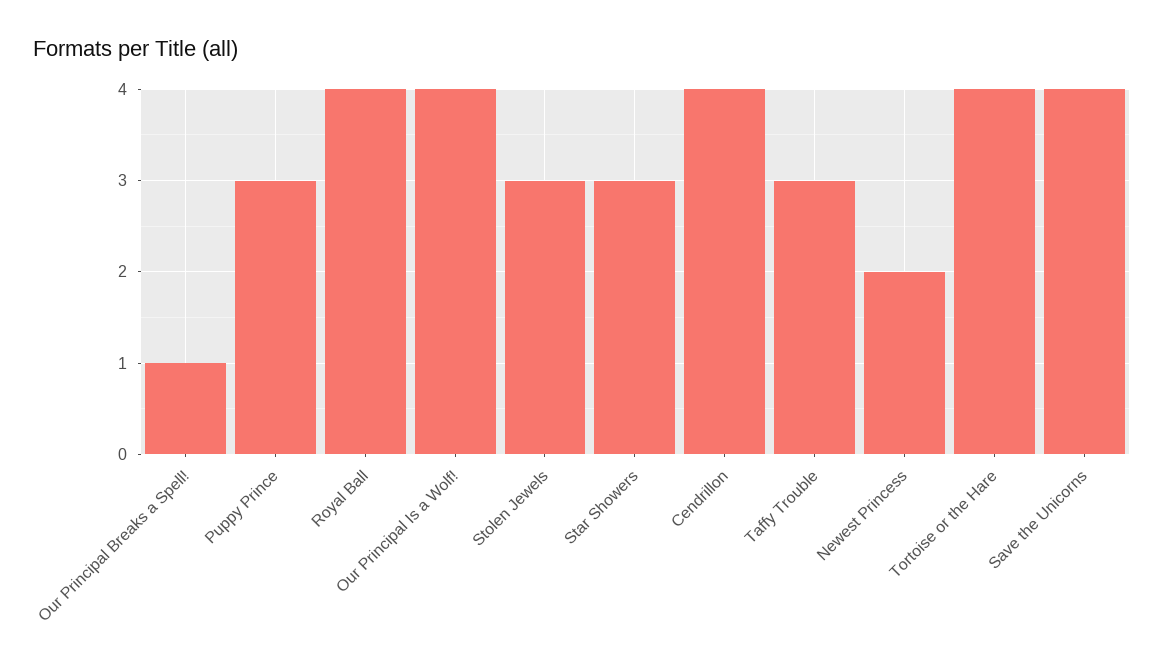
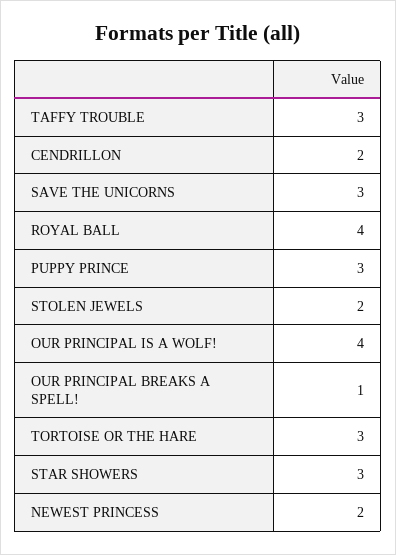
  {
    "Our Principal Breaks a Spell!": 1,
    "Puppy Prince": 3,
    "Royal Ball": 4,
    "Our Principal Is a Wolf!": 4,
-   "Stolen Jewels": 3,
+   "Stolen Jewels": 2,
    "Star Showers": 3,
-   "Cendrillon": 4,
+   "Cendrillon": 2,
    "Taffy Trouble": 3,
    "Newest Princess": 2,
-   "Tortoise or the Hare": 4,
+   "Tortoise or the Hare": 3,
-   "Save the Unicorns": 4
+   "Save the Unicorns": 3
  }

